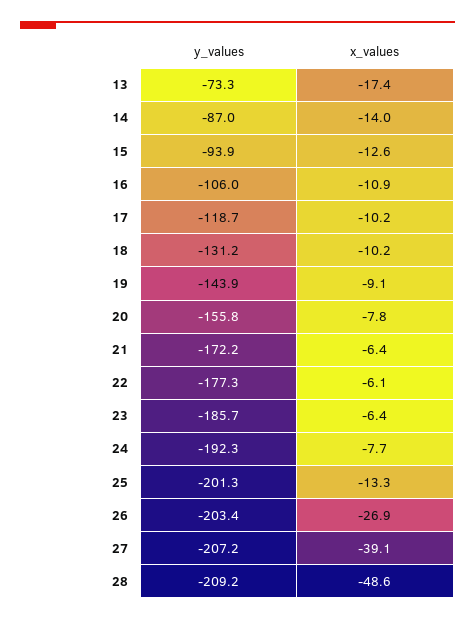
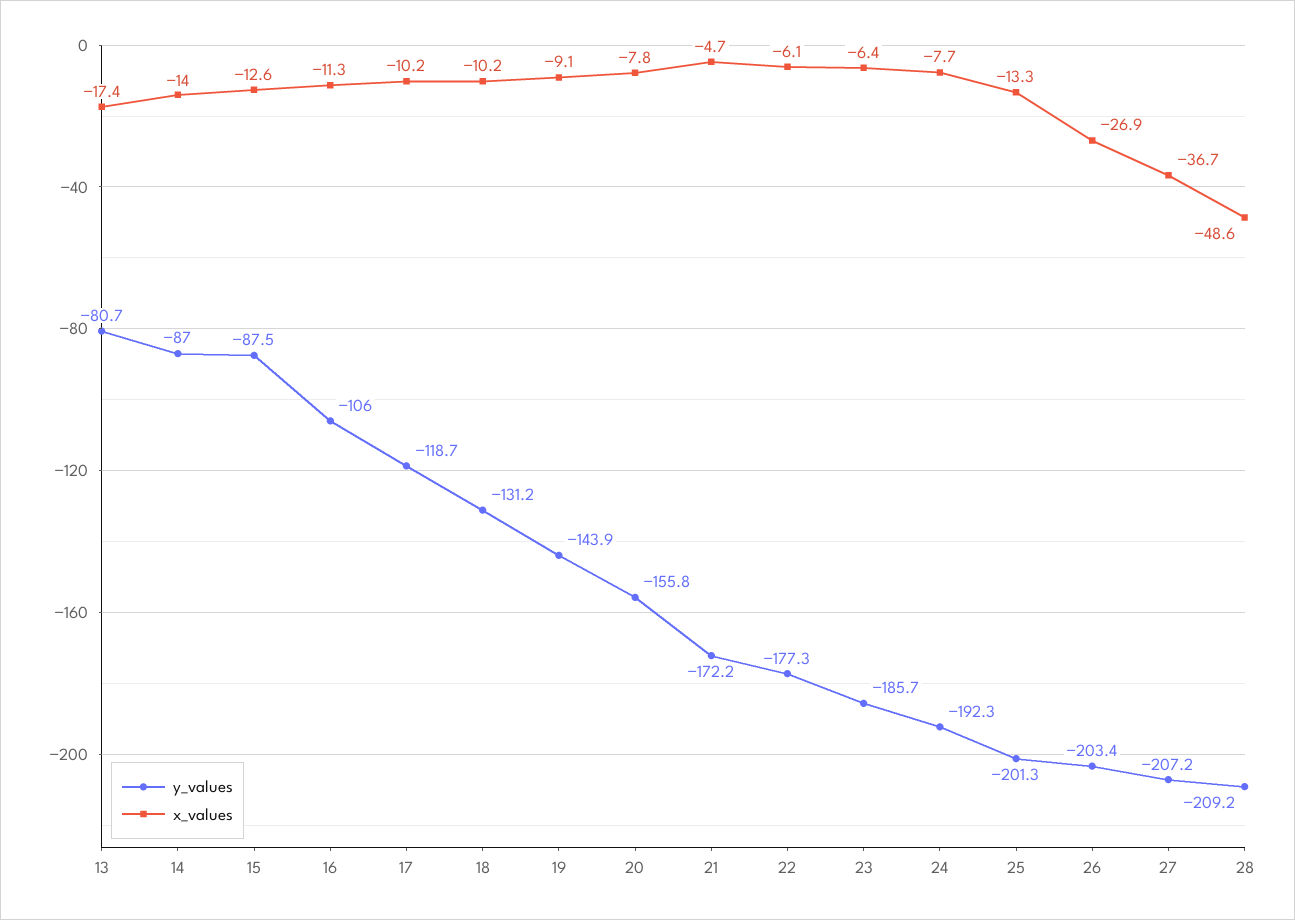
  {
    "y_values": {
-     "13": -73.3,
+     "13": -80.7,
      "14": -87,
-     "15": -93.9,
+     "15": -87.5,
      "16": -106,
      "17": -118.7,
      "18": -131.2,
      "19": -143.9,
      "20": -155.8,
      "21": -172.2,
      "22": -177.3,
      "23": -185.7,
      "24": -192.3,
      "25": -201.3,
      "26": -203.4,
      "27": -207.2,
      "28": -209.2
    },
    "x_values": {
      "13": -17.4,
      "14": -14,
      "15": -12.6,
-     "16": -10.9,
+     "16": -11.3,
      "17": -10.2,
      "18": -10.2,
      "19": -9.1,
      "20": -7.8,
-     "21": -6.4,
+     "21": -4.7,
      "22": -6.1,
      "23": -6.4,
      "24": -7.7,
      "25": -13.3,
      "26": -26.9,
-     "27": -39.1,
+     "27": -36.7,
      "28": -48.6
    }
  }

